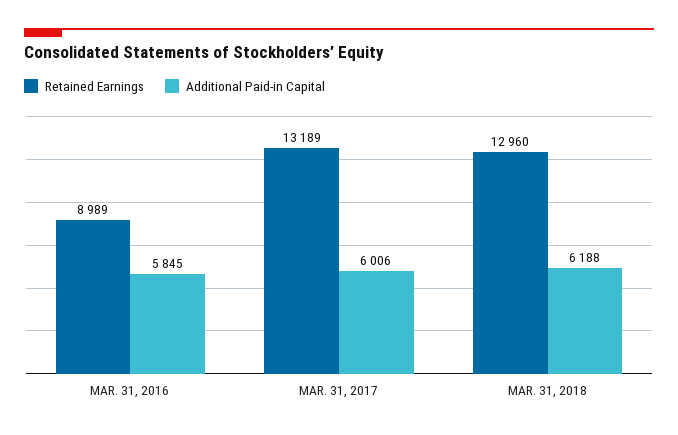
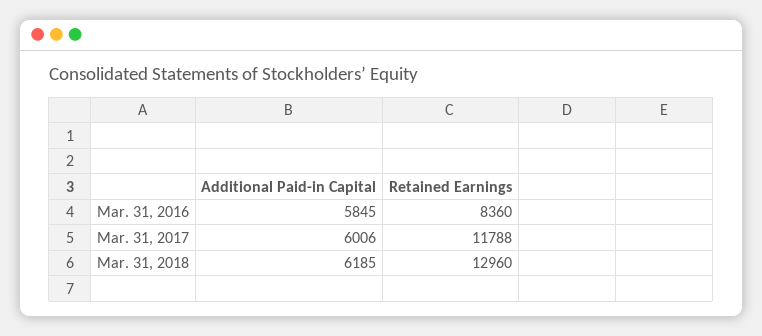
  {
    "Retained Earnings": {
-     "MAR. 31, 2016": 8989,
+     "MAR. 31, 2016": 8360,
-     "MAR. 31, 2017": 13189,
+     "MAR. 31, 2017": 11788,
      "MAR. 31, 2018": 12960
    },
    "Additional Paid-in Capital": {
      "MAR. 31, 2016": 5845,
      "MAR. 31, 2017": 6006,
-     "MAR. 31, 2018": 6188
+     "MAR. 31, 2018": 6185
    }
  }

